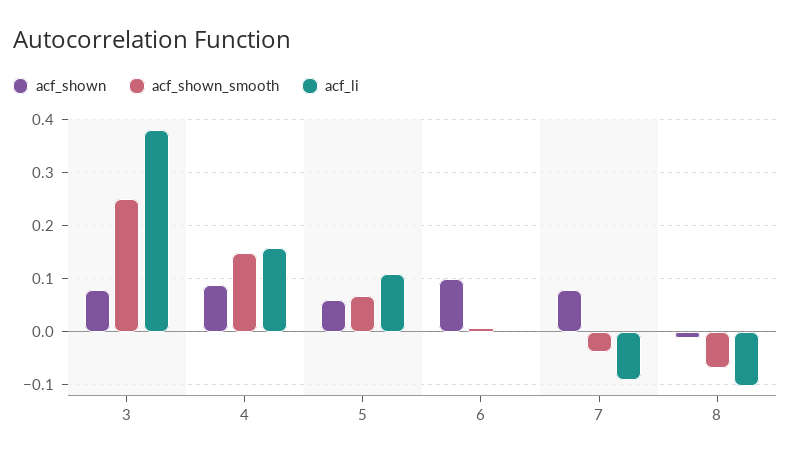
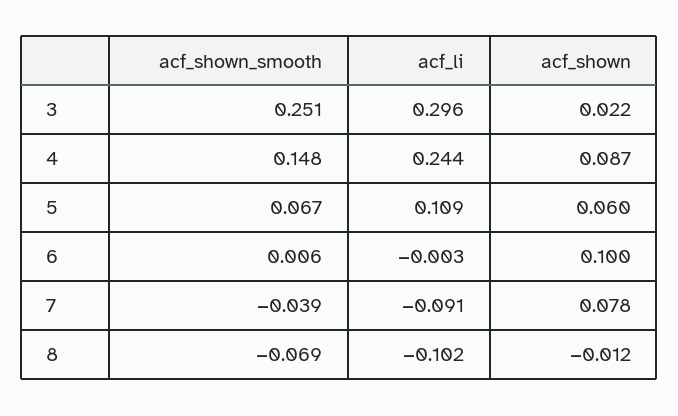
  {
    "acf_shown": {
-     "3": 0.08,
+     "3": 0.022,
      "4": 0.087,
      "5": 0.06,
      "6": 0.1,
      "7": 0.078,
      "8": -0.012
    },
    "acf_shown_smooth": {
      "3": 0.251,
      "4": 0.148,
      "5": 0.067,
      "6": 0.006,
      "7": -0.039,
      "8": -0.069
    },
    "acf_li": {
-     "3": 0.38,
+     "3": 0.296,
-     "4": 0.16,
+     "4": 0.244,
      "5": 0.109,
      "6": -0.003,
      "7": -0.091,
      "8": -0.102
    }
  }

